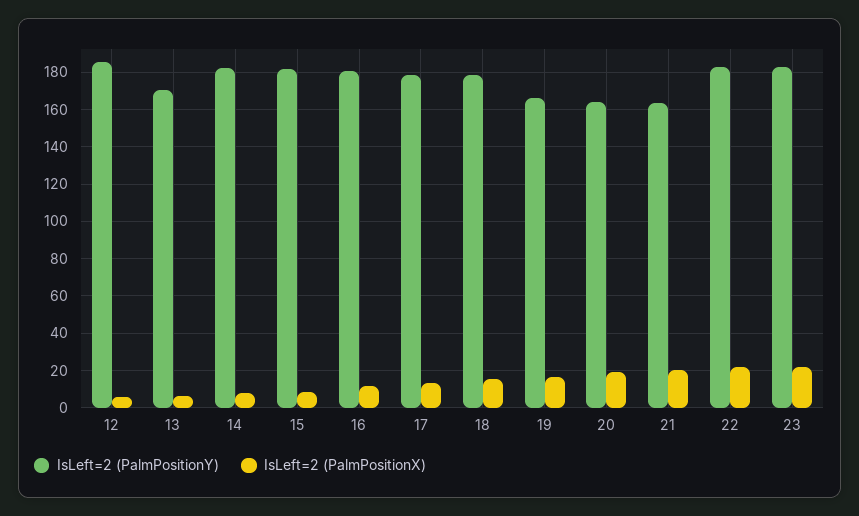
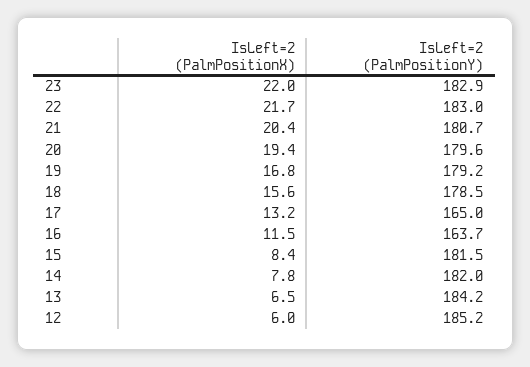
  {
    "IsLeft=2 (PalmPositionY)": {
      "12": 185.2,
-     "13": 170,
+     "13": 184.2,
      "14": 182,
      "15": 181.5,
-     "16": 180,
+     "16": 163.7,
-     "17": 180,
+     "17": 165,
      "18": 178.5,
-     "19": 165,
+     "19": 179.2,
-     "20": 165,
+     "20": 179.6,
-     "21": 165,
+     "21": 180.7,
      "22": 183,
      "23": 182.9
    },
    "IsLeft=2 (PalmPositionX)": {
      "12": 6,
      "13": 6.5,
      "14": 7.8,
      "15": 8.4,
      "16": 11.5,
      "17": 13.2,
      "18": 15.6,
      "19": 16.8,
      "20": 19.4,
      "21": 20.4,
      "22": 21.7,
      "23": 22
    }
  }

